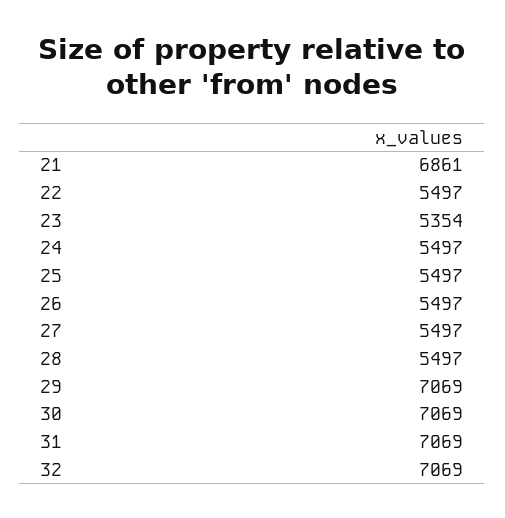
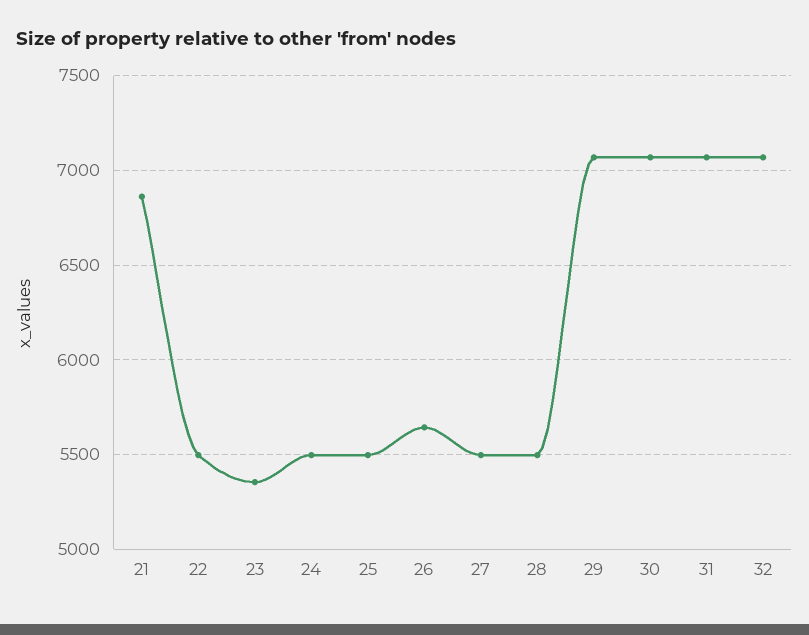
  {
    "21": 6861,
    "22": 5497,
    "23": 5354,
    "24": 5497,
    "25": 5497,
-   "26": 5497,
+   "26": 5650,
    "27": 5497,
    "28": 5497,
    "29": 7069,
    "30": 7069,
    "31": 7069,
    "32": 7069
  }

